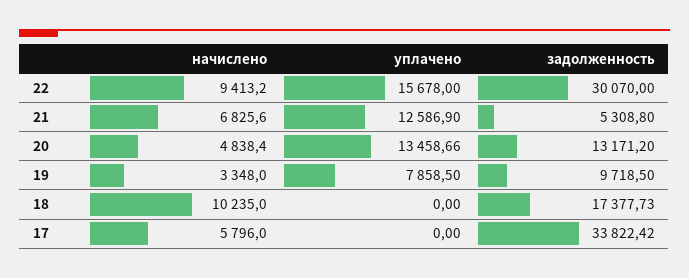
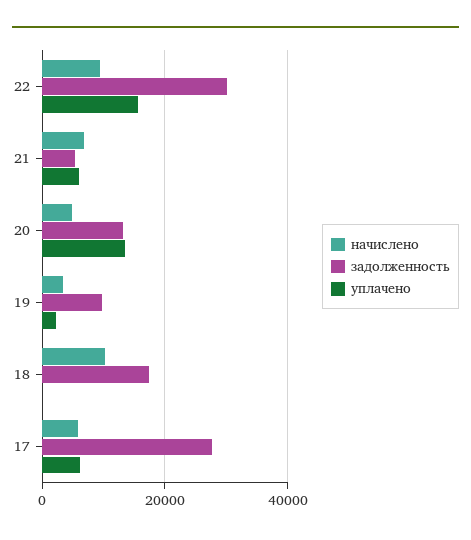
  {
    "начислено": {
      "22": 9413.2,
      "21": 6825.6,
      "20": 4838.4,
      "19": 3348,
      "18": 10235,
      "17": 5796
    },
    "уплачено": {
      "22": 15678,
-     "21": 12586.9,
+     "21": 6000,
      "20": 13458.66,
-     "19": 7858.5,
+     "19": 2000,
      "18": 0,
-     "17": 0
+     "17": 6000
    },
    "задолженность": {
      "22": 30070,
      "21": 5308.8,
      "20": 13171.2,
      "19": 9718.5,
      "18": 17377.73,
-     "17": 33822.42
+     "17": 28000
    }
  }

